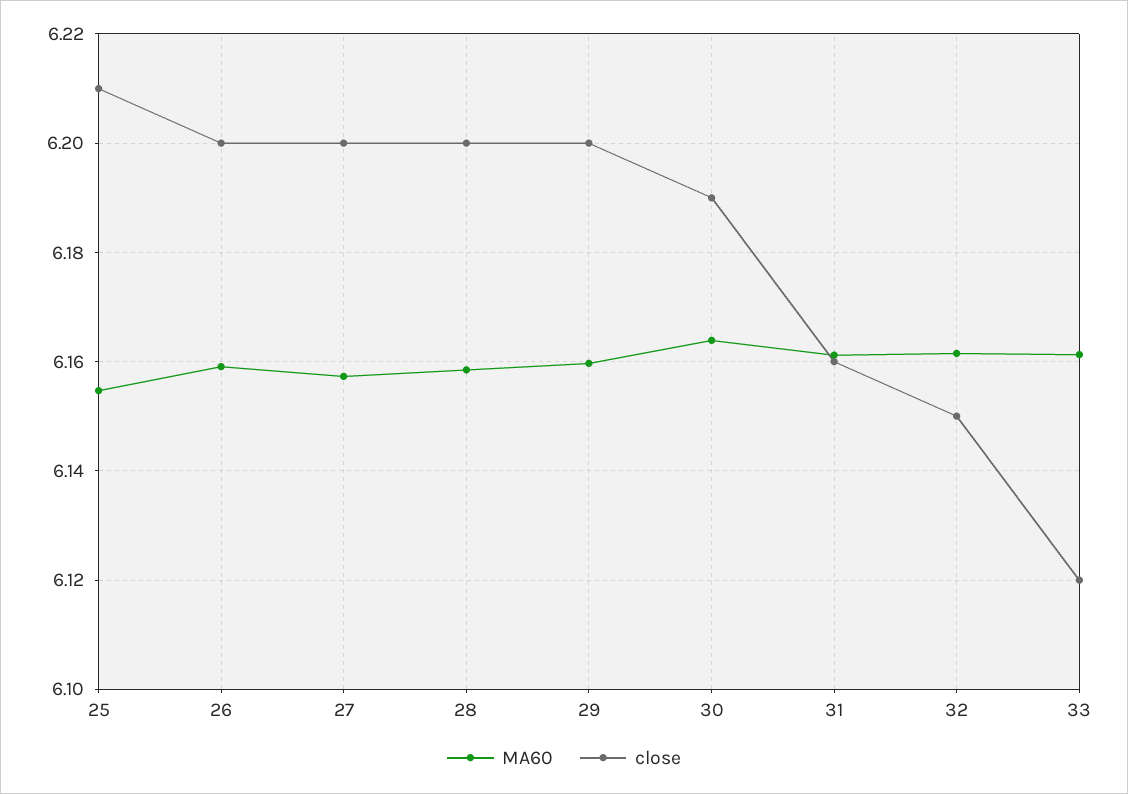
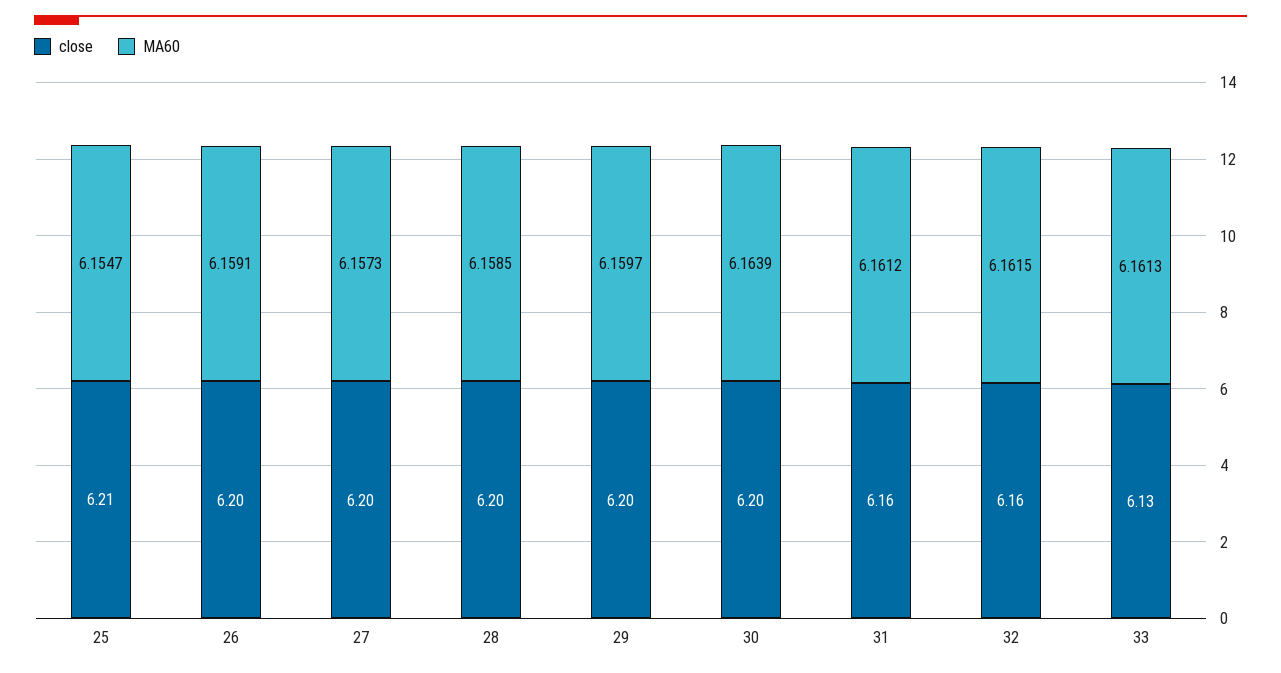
  {
    "MA60": {
      "25": 6.1547,
      "26": 6.1591,
      "27": 6.1573,
      "28": 6.1585,
      "29": 6.1597,
      "30": 6.1639,
      "31": 6.1612,
      "32": 6.1615,
      "33": 6.1613
    },
    "close": {
      "25": 6.21,
      "26": 6.2,
      "27": 6.2,
      "28": 6.2,
      "29": 6.2,
-     "30": 6.19,
+     "30": 6.2,
      "31": 6.16,
-     "32": 6.15,
+     "32": 6.16,
-     "33": 6.12
+     "33": 6.13
    }
  }

